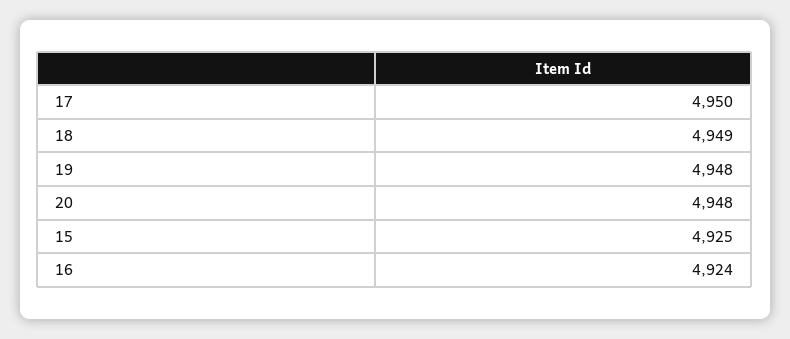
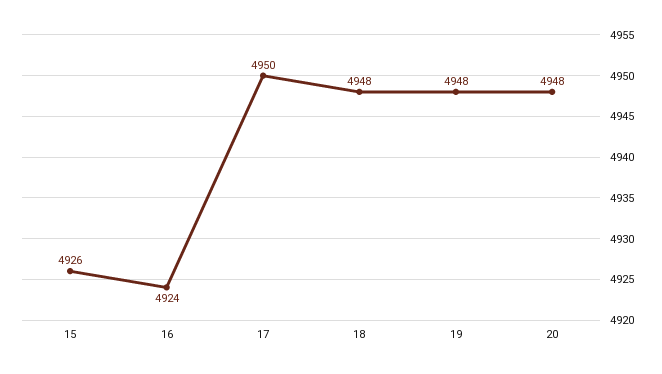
  {
    "17": 4950,
-   "18": 4949,
+   "18": 4948,
    "19": 4948,
    "20": 4948,
-   "15": 4925,
+   "15": 4926,
    "16": 4924
  }

